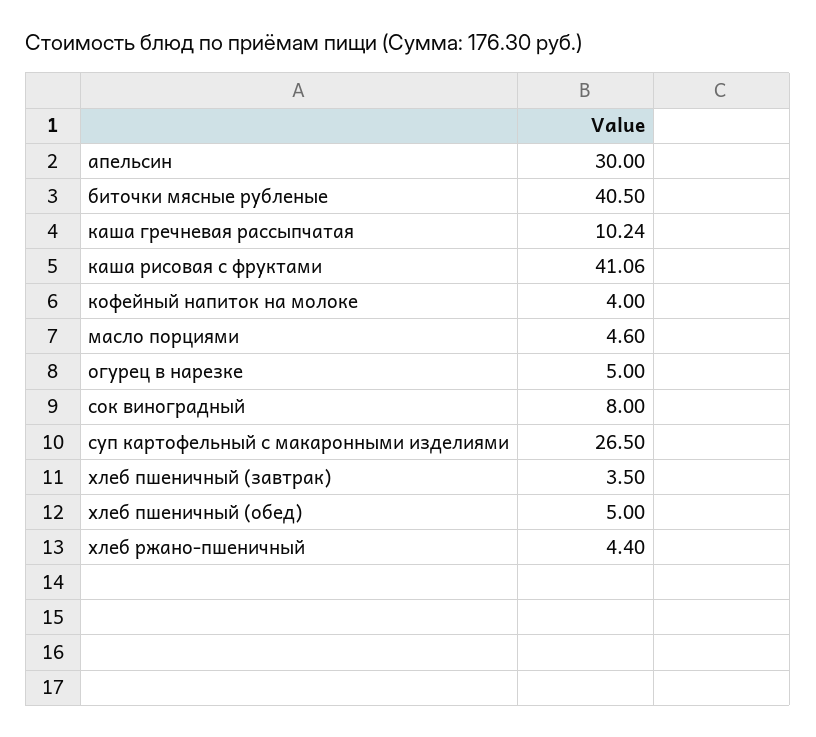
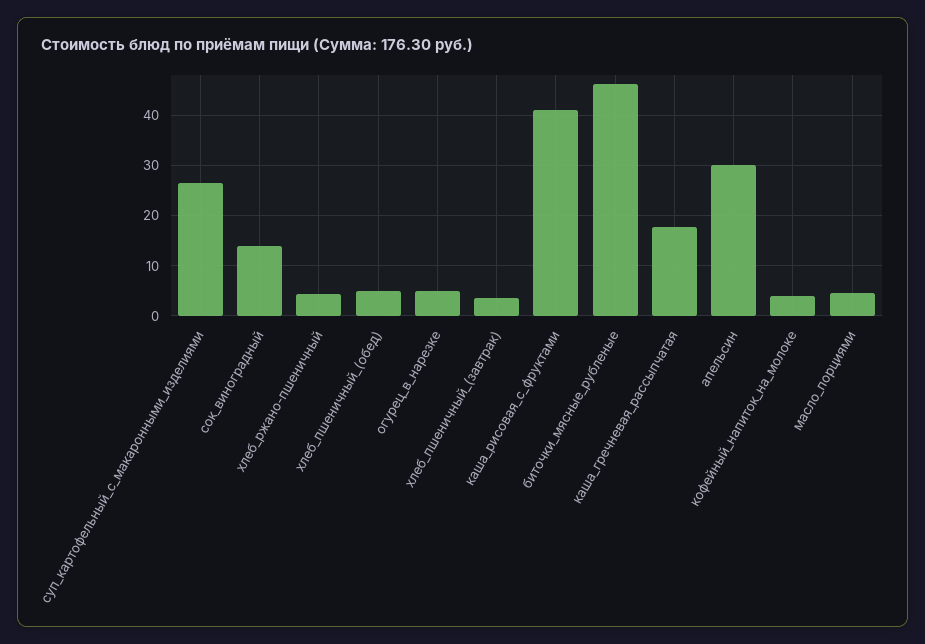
  {
    "апельсин": 30,
-   "биточки мясные рубленые": 40.5,
+   "биточки мясные рубленые": 46,
-   "каша гречневая рассыпчатая": 10.24,
+   "каша гречневая рассыпчатая": 18,
    "каша рисовая с фруктами": 41.06,
    "кофейный напиток на молоке": 4,
    "масло порциями": 4.6,
    "огурец в нарезке": 5,
-   "сок виноградный": 8,
+   "сок виноградный": 14,
    "суп картофельный с макаронными изделиями": 26.5,
    "хлеб пшеничный (завтрак)": 3.5,
    "хлеб пшеничный (обед)": 5,
    "хлеб ржано-пшеничный": 4.4
  }

